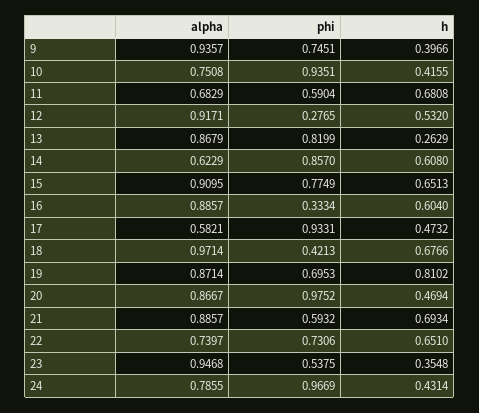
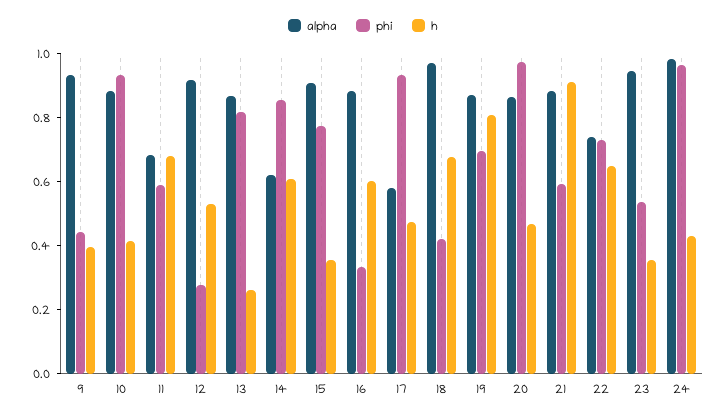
  {
    "alpha": {
      "9": 0.9357,
-     "10": 0.7508,
+     "10": 0.9,
      "11": 0.6829,
      "12": 0.9171,
      "13": 0.8679,
      "14": 0.6229,
      "15": 0.9095,
      "16": 0.8857,
      "17": 0.5821,
      "18": 0.9714,
      "19": 0.8714,
      "20": 0.8667,
      "21": 0.8857,
      "22": 0.7397,
      "23": 0.9468,
-     "24": 0.7855
+     "24": 1
    },
    "phi": {
-     "9": 0.7451,
+     "9": 0.45,
      "10": 0.9351,
      "11": 0.5904,
      "12": 0.2765,
      "13": 0.8199,
      "14": 0.857,
      "15": 0.7749,
      "16": 0.3334,
      "17": 0.9331,
      "18": 0.4213,
      "19": 0.6953,
      "20": 0.9752,
      "21": 0.5932,
      "22": 0.7306,
      "23": 0.5375,
      "24": 0.9669
    },
    "h": {
      "9": 0.3966,
      "10": 0.4155,
      "11": 0.6808,
      "12": 0.532,
      "13": 0.2629,
      "14": 0.608,
-     "15": 0.6513,
+     "15": 0.35,
      "16": 0.604,
      "17": 0.4732,
      "18": 0.6766,
      "19": 0.8102,
      "20": 0.4694,
-     "21": 0.6934,
+     "21": 0.9,
      "22": 0.651,
      "23": 0.3548,
      "24": 0.4314
    }
  }

